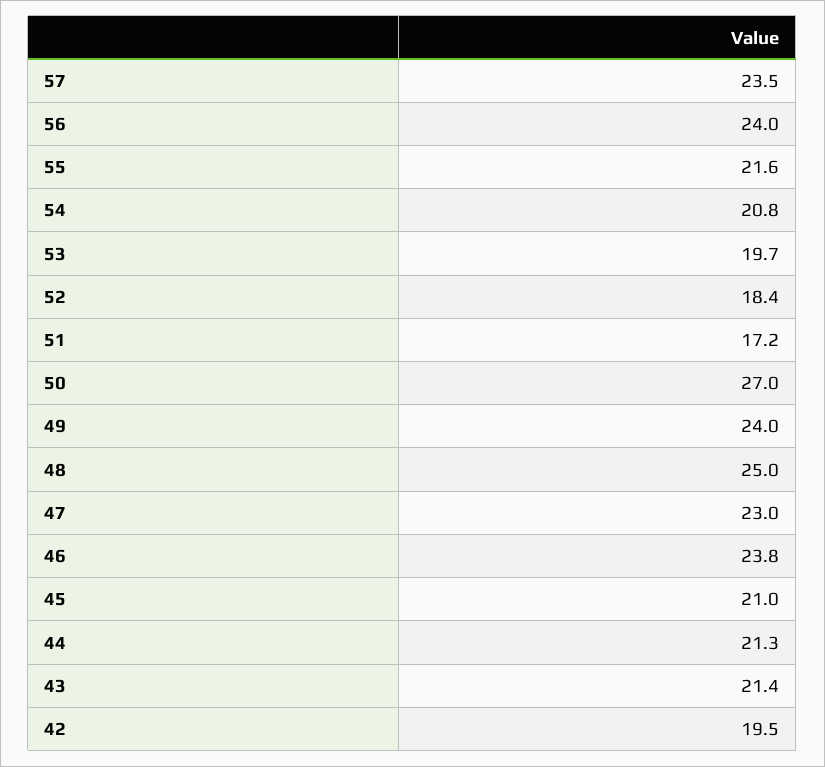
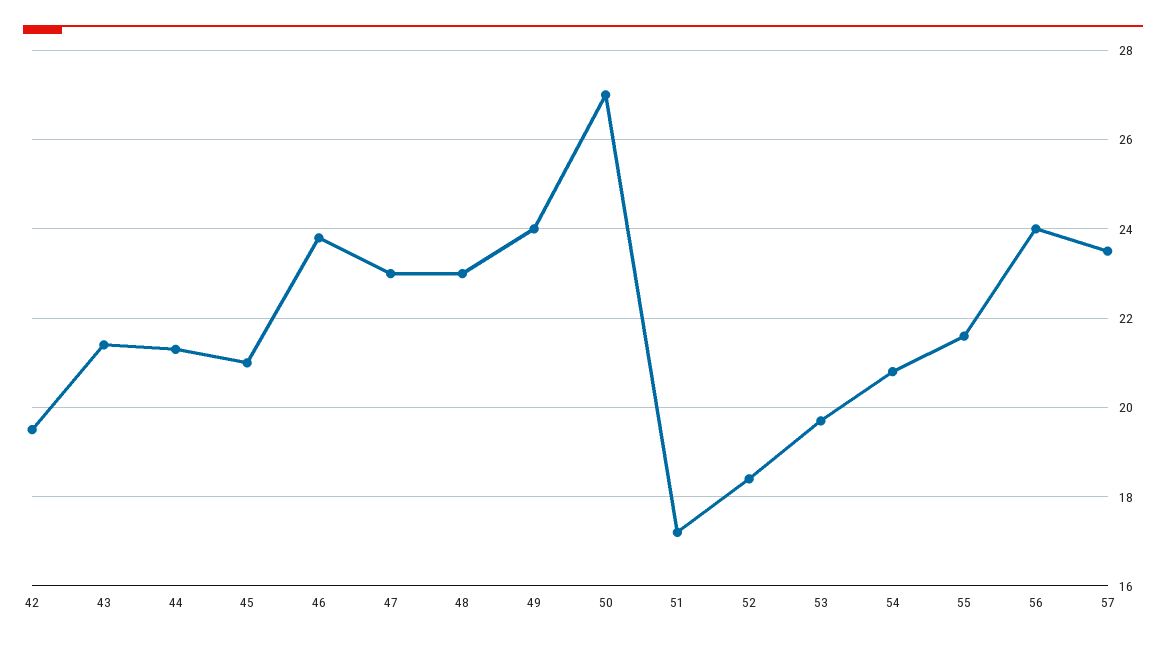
  {
    "57": 23.5,
    "56": 24,
    "55": 21.6,
    "54": 20.8,
    "53": 19.7,
    "52": 18.4,
    "51": 17.2,
    "50": 27,
    "49": 24,
-   "48": 25,
+   "48": 23,
    "47": 23,
    "46": 23.8,
    "45": 21,
    "44": 21.3,
    "43": 21.4,
    "42": 19.5
  }

